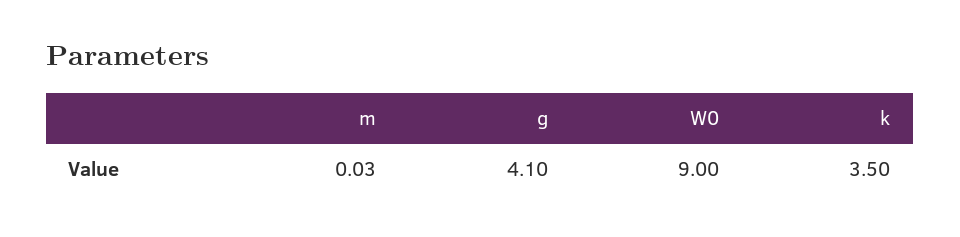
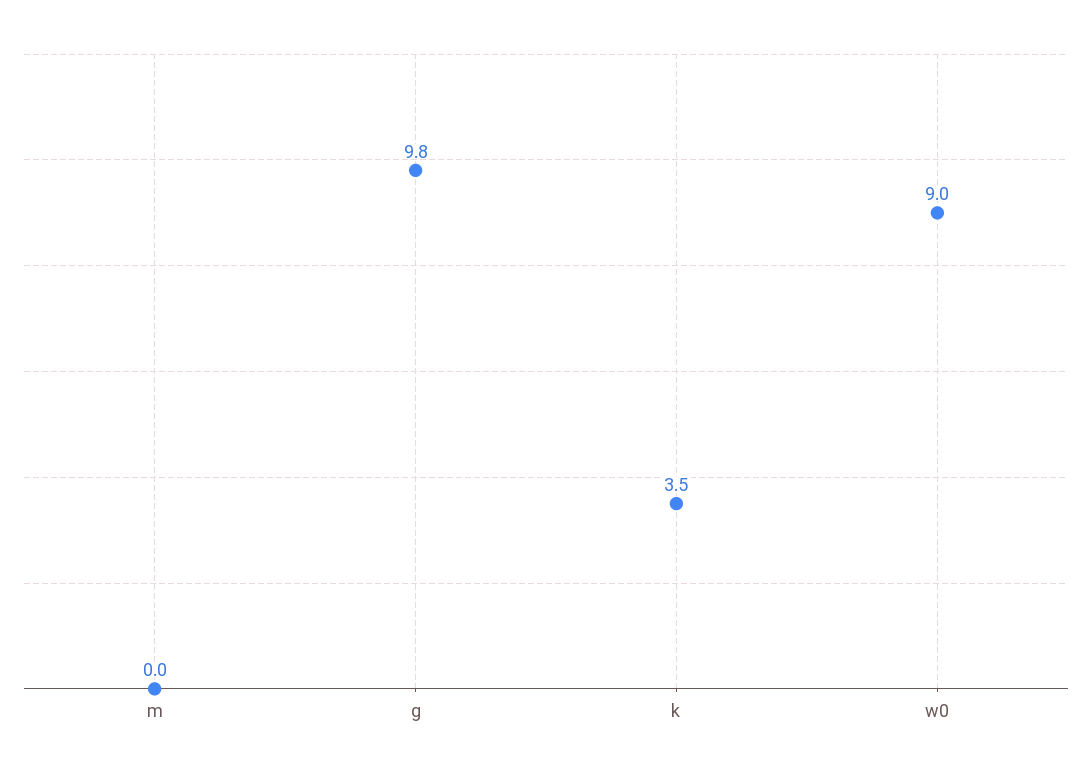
  {
    "m": 0.03,
-   "g": 4.1,
+   "g": 9.8,
    "W0": 9,
    "k": 3.5
  }

